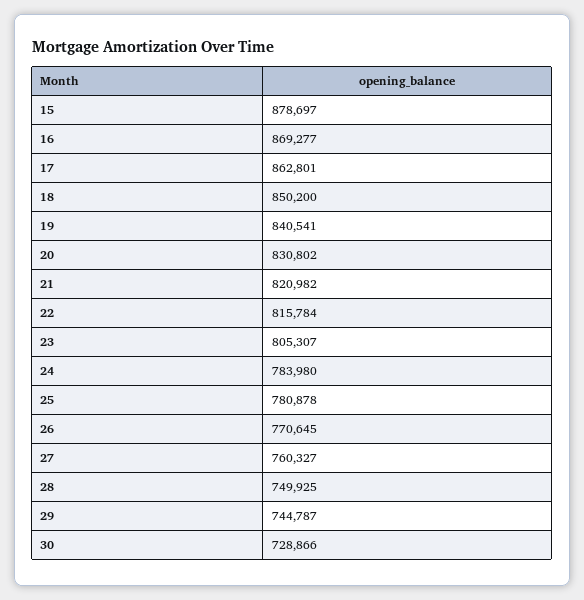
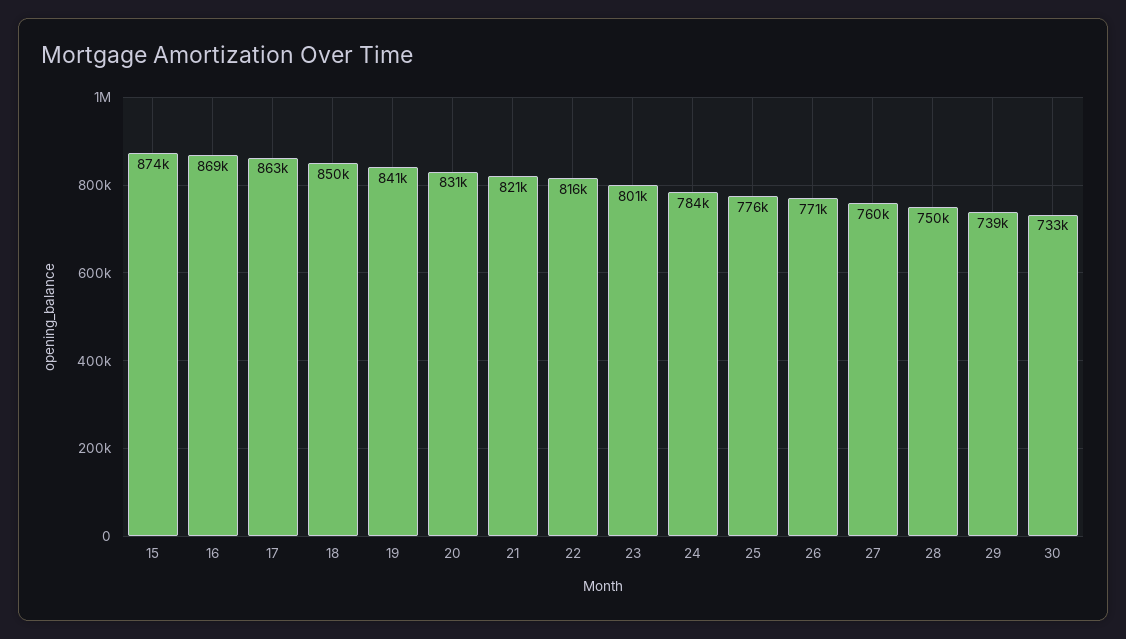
  {
-   "15": 878697,
+   "15": 874000,
    "16": 869277,
    "17": 862801,
    "18": 850200,
    "19": 840541,
    "20": 830802,
    "21": 820982,
    "22": 815784,
-   "23": 805307,
+   "23": 801000,
    "24": 783980,
-   "25": 780878,
+   "25": 776000,
    "26": 770645,
    "27": 760327,
    "28": 749925,
-   "29": 744787,
+   "29": 739000,
-   "30": 728866
+   "30": 733000
  }

